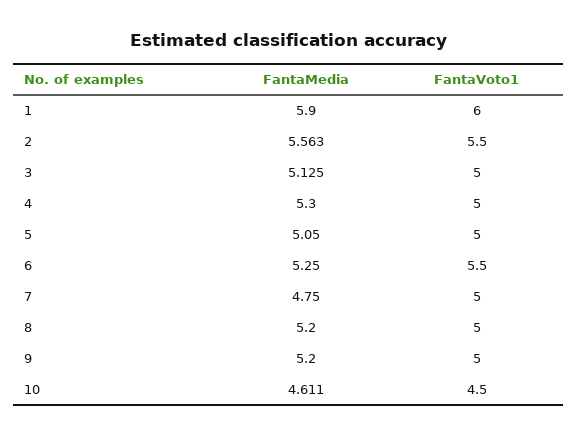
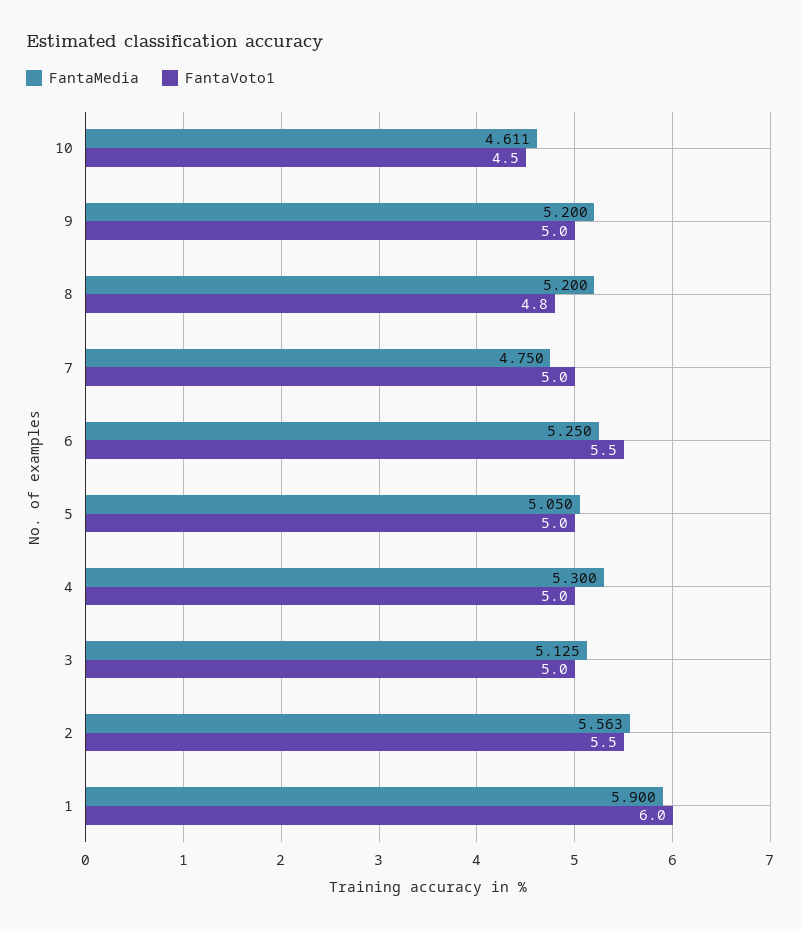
  {
    "FantaMedia": {
      "1": 5.9,
      "2": 5.563,
      "3": 5.125,
      "4": 5.3,
      "5": 5.05,
      "6": 5.25,
      "7": 4.75,
      "8": 5.2,
      "9": 5.2,
      "10": 4.611
    },
    "FantaVoto1": {
      "1": 6,
      "2": 5.5,
      "3": 5,
      "4": 5,
      "5": 5,
      "6": 5.5,
      "7": 5,
-     "8": 5,
+     "8": 4.8,
      "9": 5,
      "10": 4.5
    }
  }

